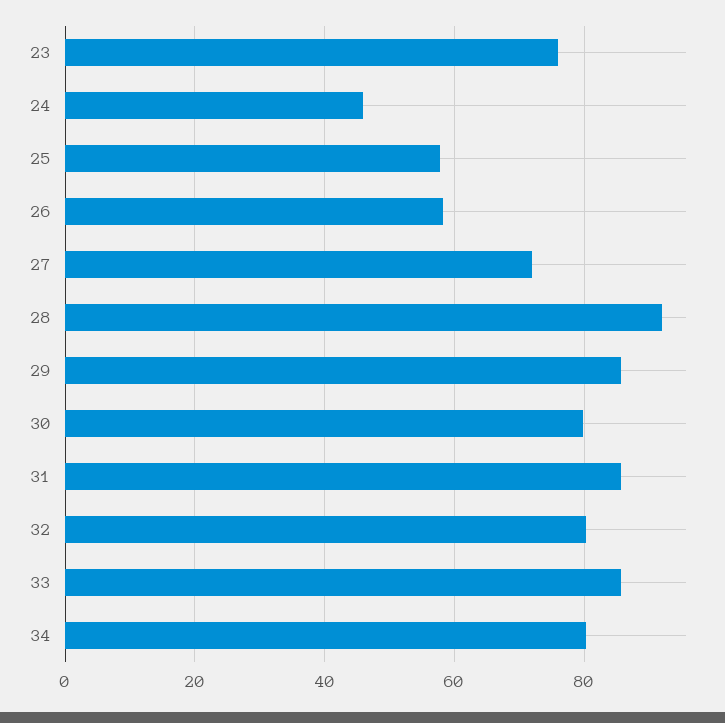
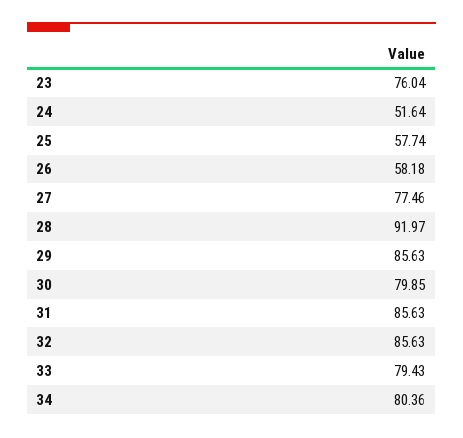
  {
    "23": 76.04,
-   "24": 46,
+   "24": 51.64,
    "25": 57.74,
    "26": 58.18,
-   "27": 72,
+   "27": 77.46,
    "28": 91.97,
    "29": 85.63,
    "30": 79.85,
    "31": 85.63,
-   "32": 80,
+   "32": 85.63,
-   "33": 86,
+   "33": 79.43,
    "34": 80.36
  }

